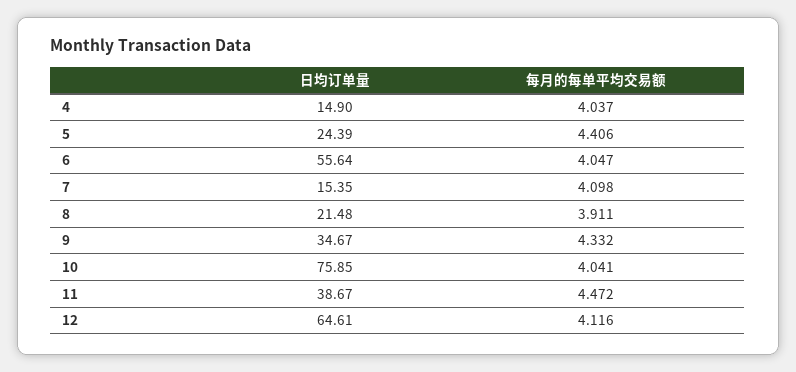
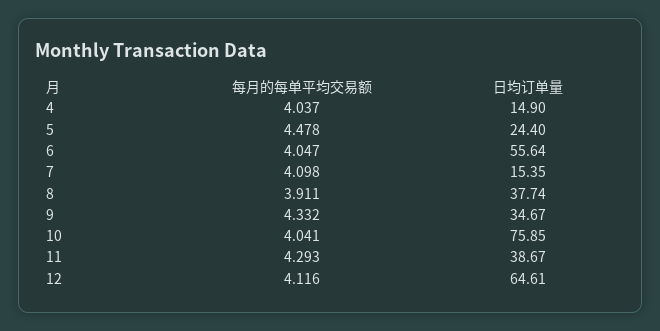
  {
    "日均订单量": {
      "4": 14.9,
-     "5": 24.39,
+     "5": 24.4,
      "6": 55.64,
      "7": 15.35,
-     "8": 21.48,
+     "8": 37.74,
      "9": 34.67,
      "10": 75.85,
      "11": 38.67,
      "12": 64.61
    },
    "每月的每单平均交易额": {
      "4": 4.037,
-     "5": 4.406,
+     "5": 4.478,
      "6": 4.047,
      "7": 4.098,
      "8": 3.911,
      "9": 4.332,
      "10": 4.041,
-     "11": 4.472,
+     "11": 4.293,
      "12": 4.116
    }
  }

